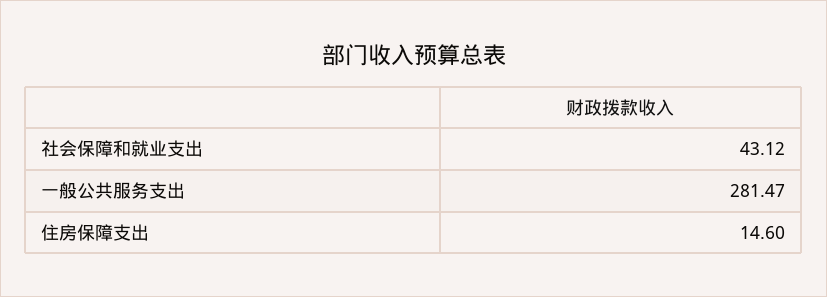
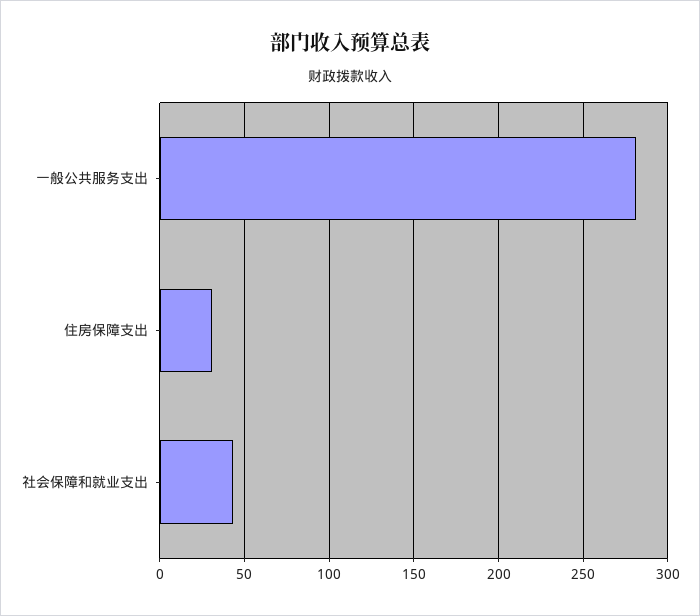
  {
    "社会保障和就业支出": 43.12,
    "一般公共服务支出": 281.47,
-   "住房保障支出": 14.6
+   "住房保障支出": 30
  }

